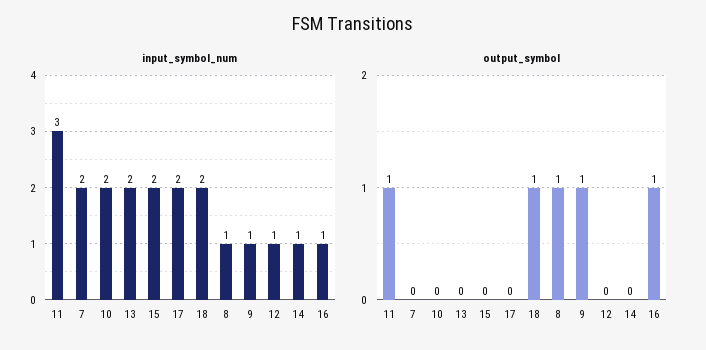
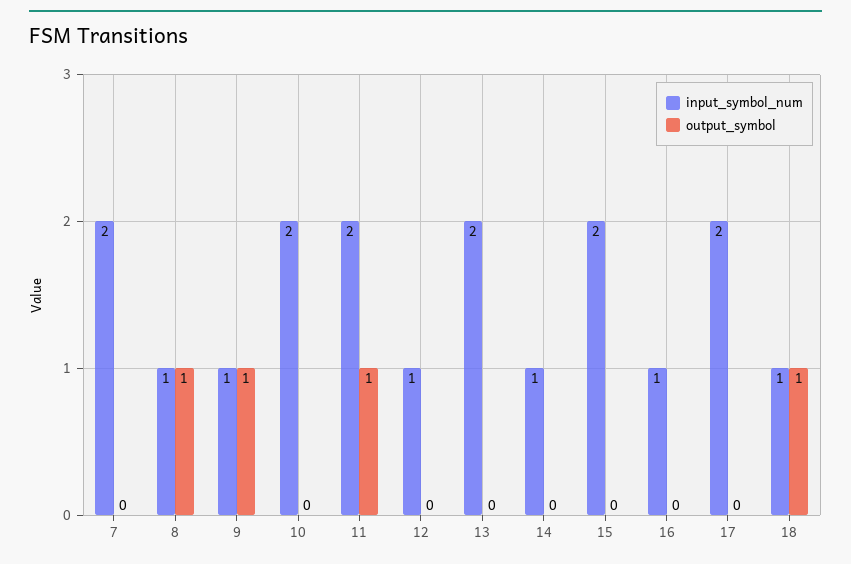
  {
    "input_symbol_num": {
-     "11": 3,
+     "11": 2,
      "7": 2,
      "10": 2,
      "13": 2,
      "15": 2,
      "17": 2,
-     "18": 2,
+     "18": 1,
      "8": 1,
      "9": 1,
      "12": 1,
      "14": 1,
      "16": 1
    },
    "output_symbol": {
      "11": 1,
      "7": 0,
      "10": 0,
      "13": 0,
      "15": 0,
      "17": 0,
      "18": 1,
      "8": 1,
      "9": 1,
      "12": 0,
      "14": 0,
-     "16": 1
+     "16": 0
    }
  }

